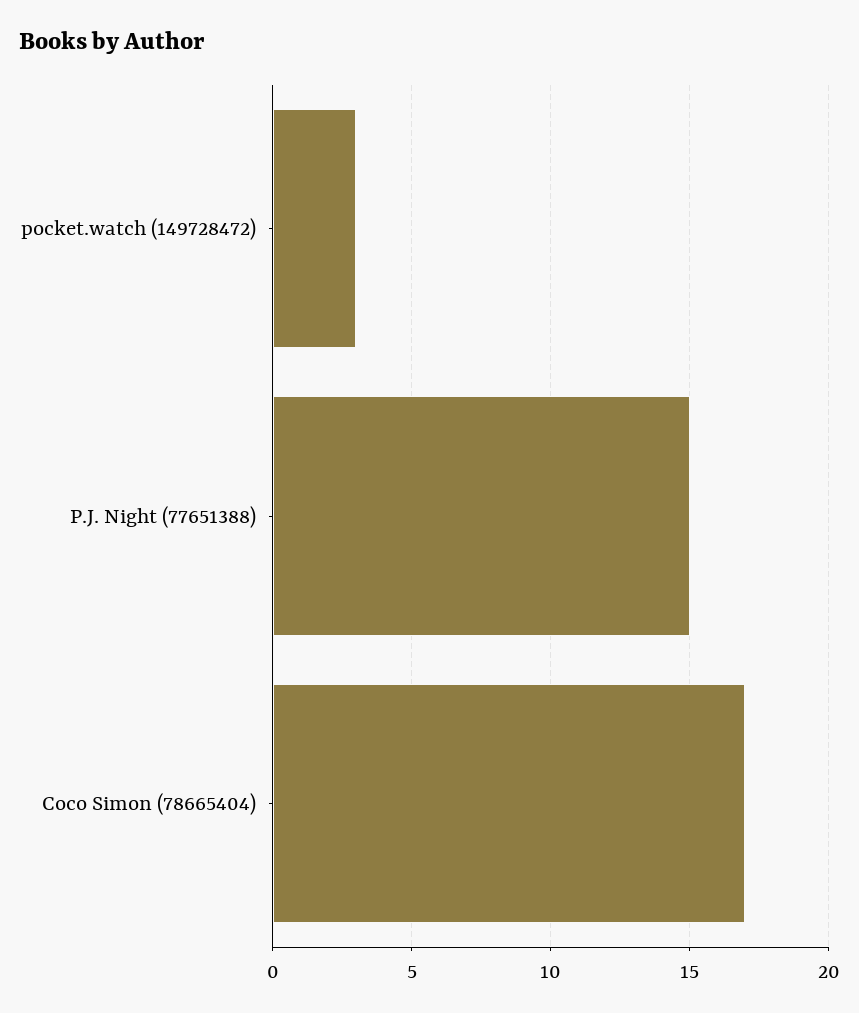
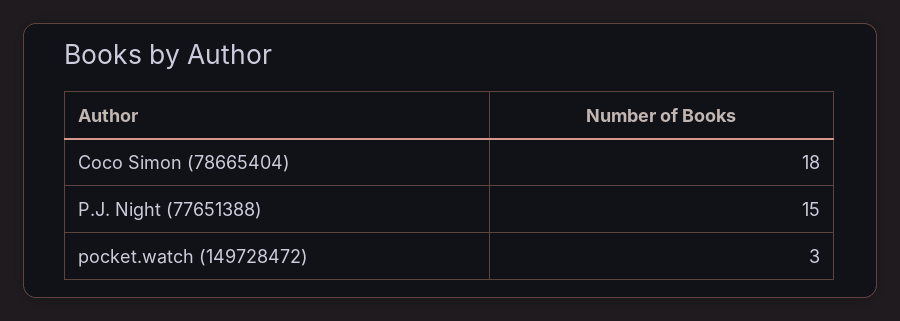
  {
    "pocket.watch (149728472)": 3,
    "P.J. Night (77651388)": 15,
-   "Coco Simon (78665404)": 17
+   "Coco Simon (78665404)": 18
  }

